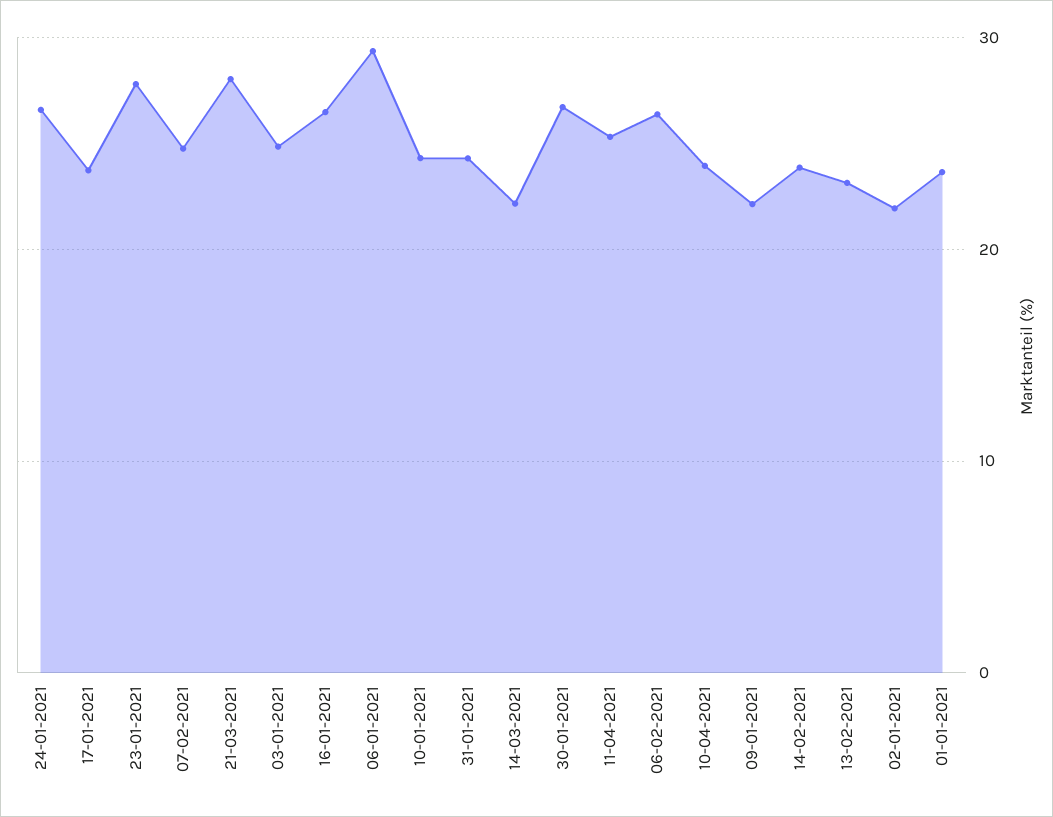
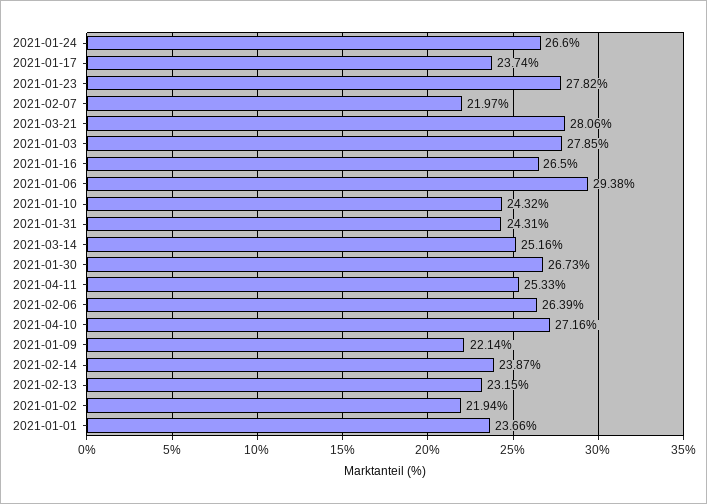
  {
    "24-01-2021": 26.6,
    "17-01-2021": 23.74,
    "23-01-2021": 27.82,
-   "07-02-2021": 25,
+   "07-02-2021": 21.97,
    "21-03-2021": 28.06,
-   "03-01-2021": 25,
+   "03-01-2021": 27.85,
    "16-01-2021": 26.5,
    "06-01-2021": 29.38,
    "10-01-2021": 24.32,
    "31-01-2021": 24.31,
-   "14-03-2021": 22,
+   "14-03-2021": 25.16,
    "30-01-2021": 26.73,
    "11-04-2021": 25.33,
    "06-02-2021": 26.39,
-   "10-04-2021": 24,
+   "10-04-2021": 27.16,
    "09-01-2021": 22.14,
    "14-02-2021": 23.87,
    "13-02-2021": 23.15,
    "02-01-2021": 21.94,
    "01-01-2021": 23.66
  }

